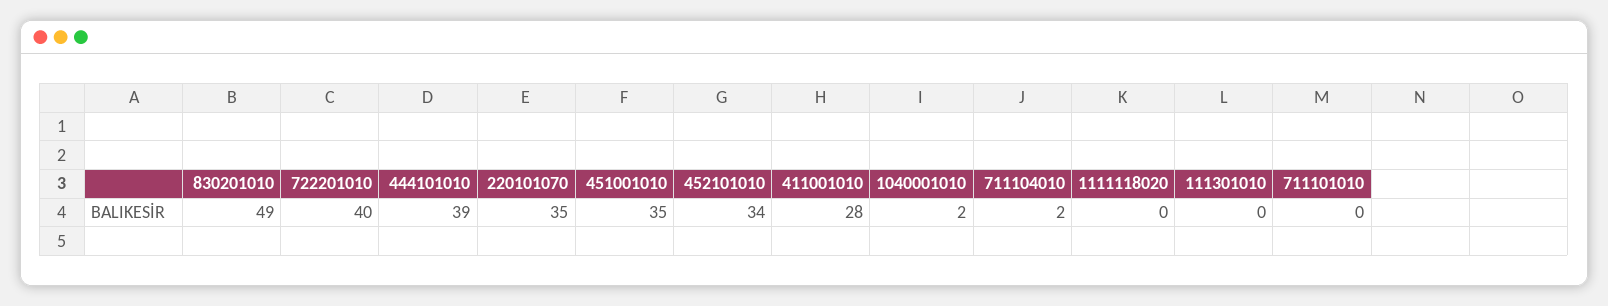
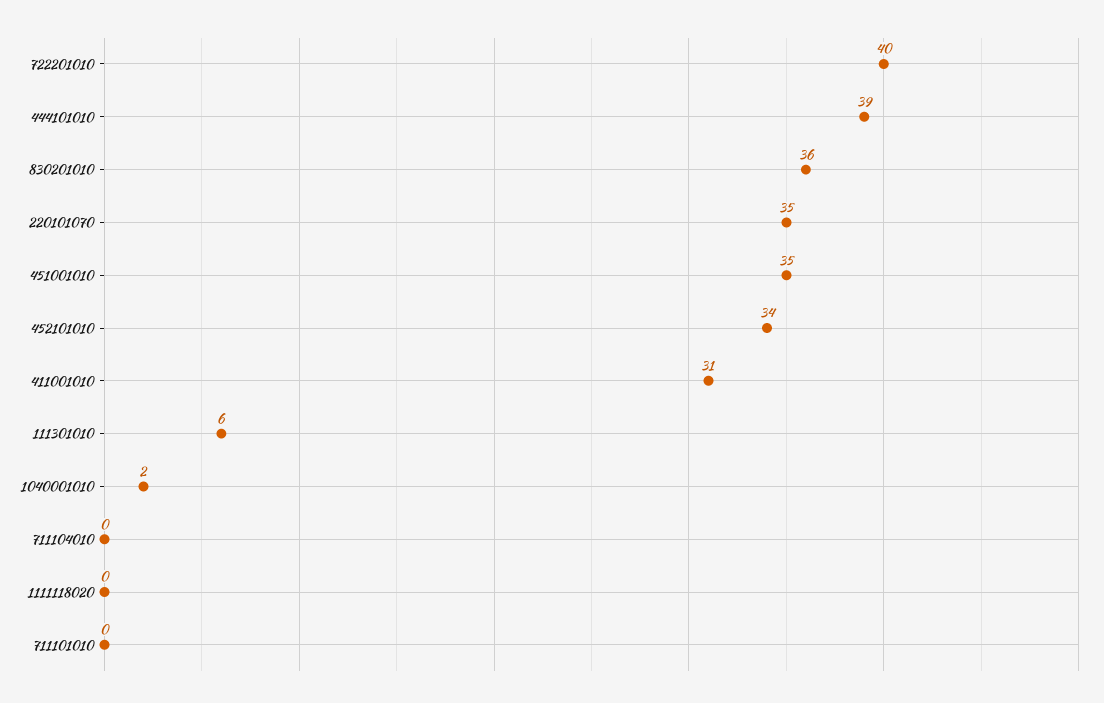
  {
-   "830201010": 49,
+   "830201010": 36,
    "722201010": 40,
    "444101010": 39,
    "220101070": 35,
    "451001010": 35,
    "452101010": 34,
-   "411001010": 28,
+   "411001010": 31,
    "1040001010": 2,
-   "711104010": 2,
+   "711104010": 0,
    "1111118020": 0,
-   "111301010": 0,
+   "111301010": 6,
    "711101010": 0
  }

